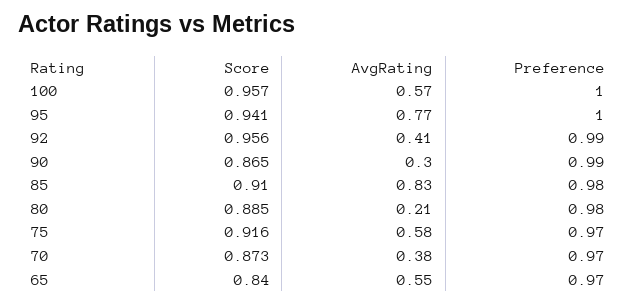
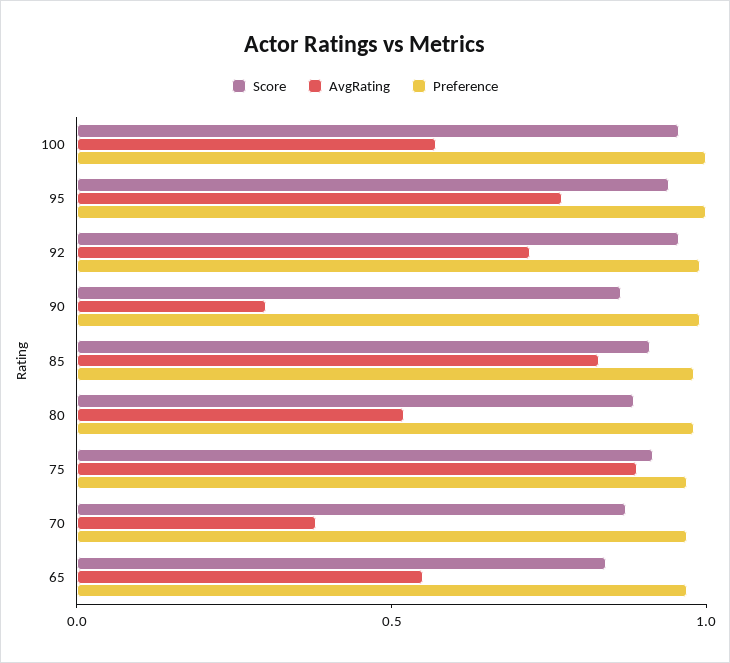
  {
    "Score": {
      "100": 0.957,
      "95": 0.941,
      "92": 0.956,
      "90": 0.865,
      "85": 0.91,
      "80": 0.885,
      "75": 0.916,
      "70": 0.873,
      "65": 0.84
    },
    "AvgRating": {
      "100": 0.57,
      "95": 0.77,
-     "92": 0.41,
+     "92": 0.7,
      "90": 0.3,
      "85": 0.83,
-     "80": 0.21,
+     "80": 0.5,
-     "75": 0.58,
+     "75": 0.9,
      "70": 0.38,
      "65": 0.55
    },
    "Preference": {
      "100": 1,
      "95": 1,
      "92": 0.99,
      "90": 0.99,
      "85": 0.98,
      "80": 0.98,
      "75": 0.97,
      "70": 0.97,
      "65": 0.97
    }
  }

